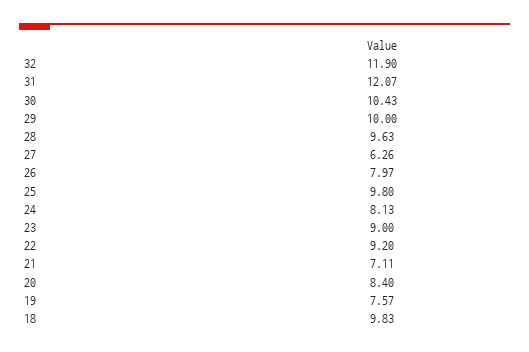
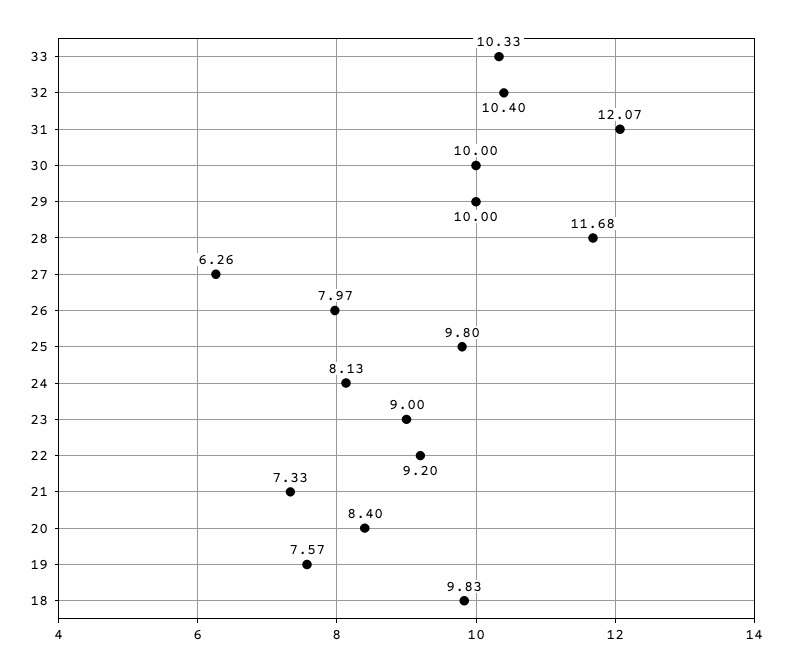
  {
-   "32": 11.9,
+   "32": 10.4,
    "31": 12.07,
-   "30": 10.43,
+   "30": 10,
    "29": 10,
-   "28": 9.63,
+   "28": 11.68,
    "27": 6.26,
    "26": 7.97,
    "25": 9.8,
    "24": 8.13,
    "23": 9,
    "22": 9.2,
-   "21": 7.11,
+   "21": 7.33,
    "20": 8.4,
    "19": 7.57,
-   "18": 9.83
+   "18": 9.83,
+   "33": 10.33
  }

